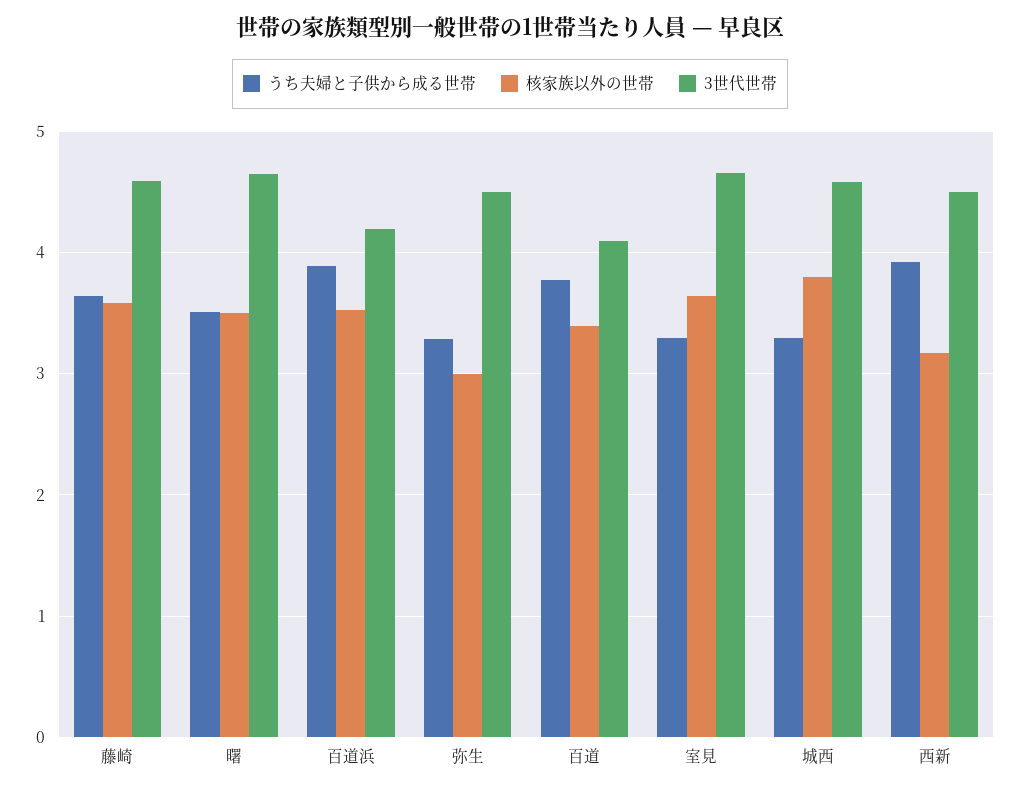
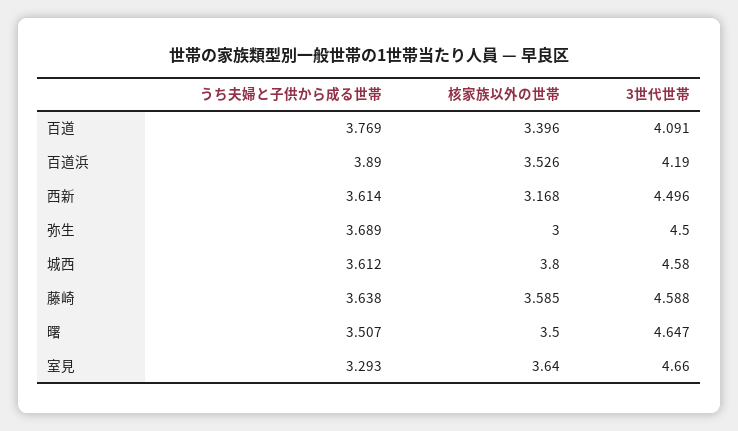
  {
    "うち夫婦と子供から成る世帯": {
      "藤崎": 3.638,
      "曙": 3.507,
      "百道浜": 3.89,
-     "弥生": 3.3,
+     "弥生": 3.689,
      "百道": 3.769,
      "室見": 3.293,
-     "城西": 3.3,
+     "城西": 3.612,
-     "西新": 3.9
+     "西新": 3.614
    },
    "核家族以外の世帯": {
      "藤崎": 3.585,
      "曙": 3.5,
      "百道浜": 3.526,
      "弥生": 3,
      "百道": 3.396,
      "室見": 3.64,
      "城西": 3.8,
      "西新": 3.168
    },
    "3世代世帯": {
      "藤崎": 4.588,
      "曙": 4.647,
      "百道浜": 4.19,
      "弥生": 4.5,
      "百道": 4.091,
      "室見": 4.66,
      "城西": 4.58,
      "西新": 4.496
    }
  }

